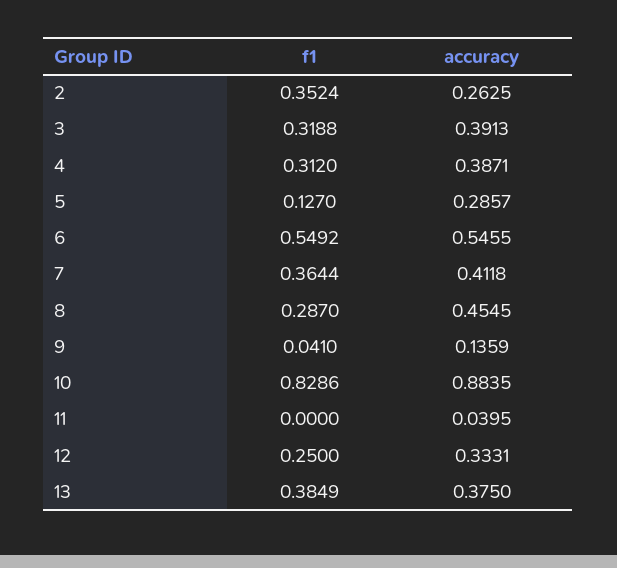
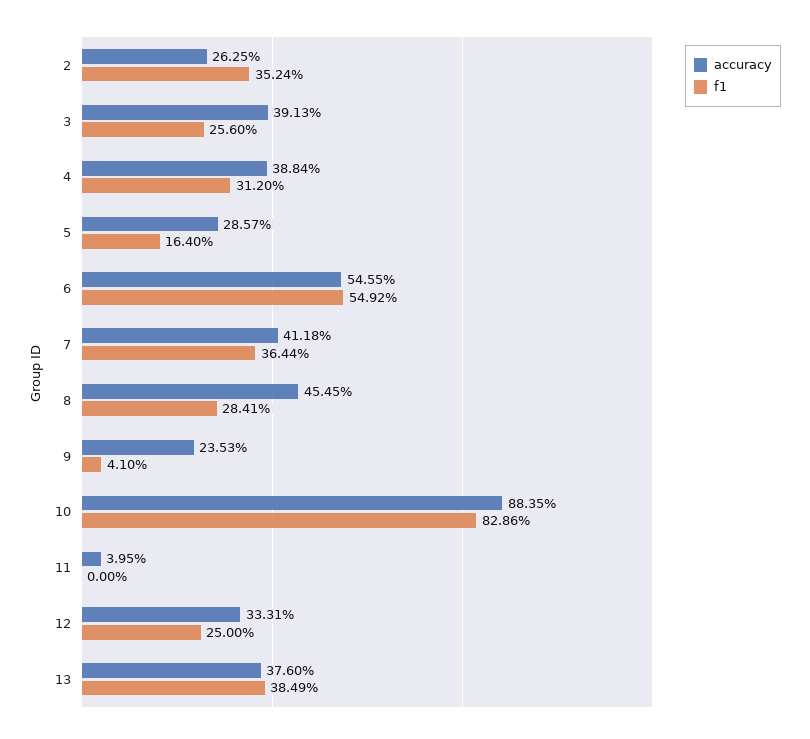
  {
    "f1": {
      "2": 0.3524,
-     "3": 0.3188,
+     "3": 0.256,
      "4": 0.312,
-     "5": 0.127,
+     "5": 0.164,
      "6": 0.5492,
      "7": 0.3644,
-     "8": 0.287,
+     "8": 0.2841,
      "9": 0.041,
      "10": 0.8286,
      "11": 0,
      "12": 0.25,
      "13": 0.3849
    },
    "accuracy": {
      "2": 0.2625,
      "3": 0.3913,
-     "4": 0.3871,
+     "4": 0.3884,
      "5": 0.2857,
      "6": 0.5455,
      "7": 0.4118,
      "8": 0.4545,
-     "9": 0.1359,
+     "9": 0.2353,
      "10": 0.8835,
      "11": 0.0395,
      "12": 0.3331,
-     "13": 0.375
+     "13": 0.376
    }
  }

